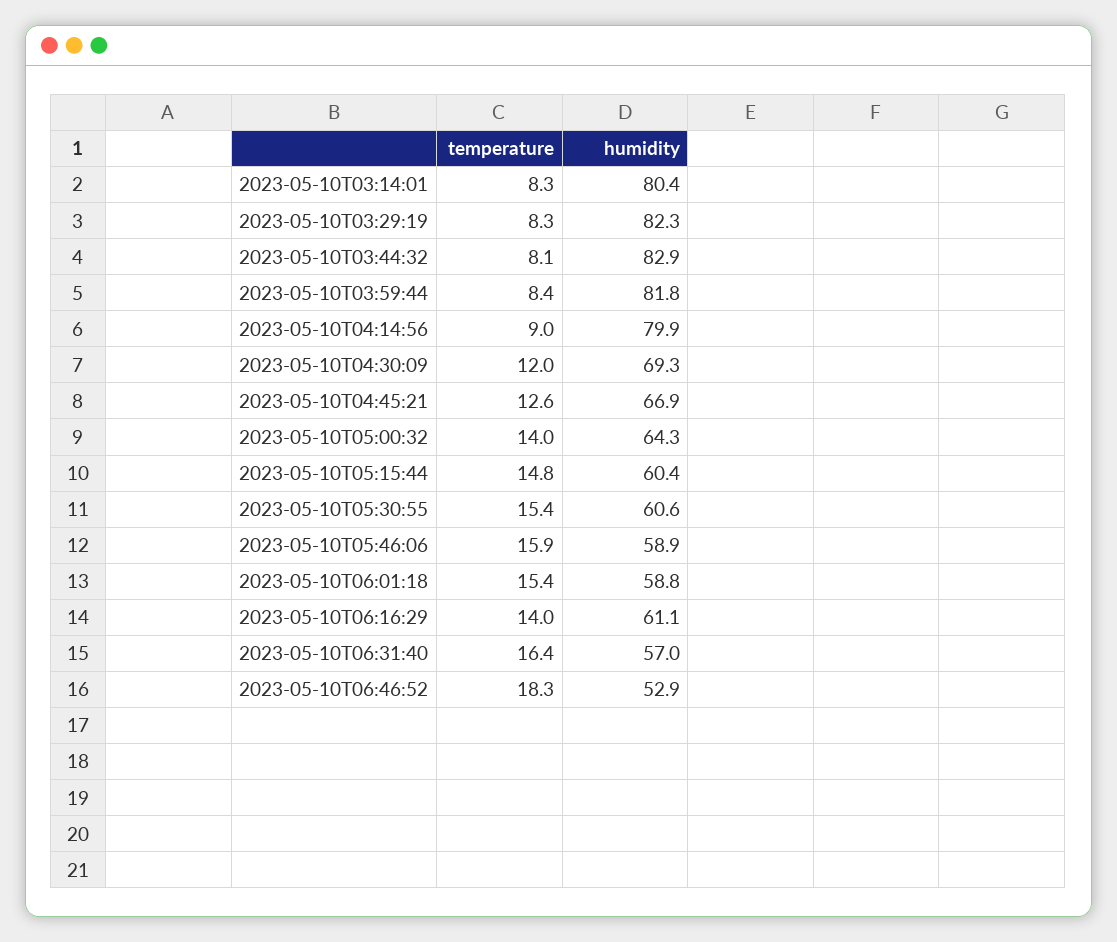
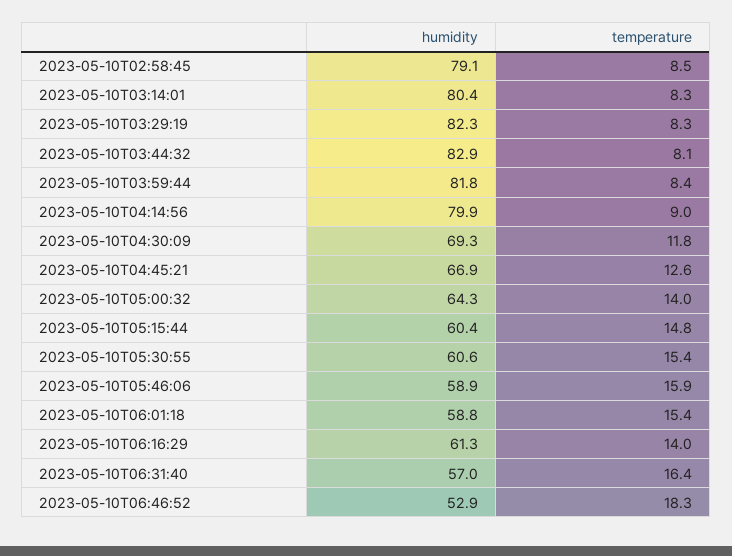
  {
    "temperature": {
      "2023-05-10T03:14:01": 8.3,
      "2023-05-10T03:29:19": 8.3,
      "2023-05-10T03:44:32": 8.1,
      "2023-05-10T03:59:44": 8.4,
      "2023-05-10T04:14:56": 9,
-     "2023-05-10T04:30:09": 12,
+     "2023-05-10T04:30:09": 11.8,
      "2023-05-10T04:45:21": 12.6,
      "2023-05-10T05:00:32": 14,
      "2023-05-10T05:15:44": 14.8,
      "2023-05-10T05:30:55": 15.4,
      "2023-05-10T05:46:06": 15.9,
      "2023-05-10T06:01:18": 15.4,
      "2023-05-10T06:16:29": 14,
      "2023-05-10T06:31:40": 16.4,
-     "2023-05-10T06:46:52": 18.3
+     "2023-05-10T06:46:52": 18.3,
+     "2023-05-10T02:58:45": 8.5
    },
    "humidity": {
      "2023-05-10T03:14:01": 80.4,
      "2023-05-10T03:29:19": 82.3,
      "2023-05-10T03:44:32": 82.9,
      "2023-05-10T03:59:44": 81.8,
      "2023-05-10T04:14:56": 79.9,
      "2023-05-10T04:30:09": 69.3,
      "2023-05-10T04:45:21": 66.9,
      "2023-05-10T05:00:32": 64.3,
      "2023-05-10T05:15:44": 60.4,
      "2023-05-10T05:30:55": 60.6,
      "2023-05-10T05:46:06": 58.9,
      "2023-05-10T06:01:18": 58.8,
-     "2023-05-10T06:16:29": 61.1,
+     "2023-05-10T06:16:29": 61.3,
      "2023-05-10T06:31:40": 57,
-     "2023-05-10T06:46:52": 52.9
+     "2023-05-10T06:46:52": 52.9,
+     "2023-05-10T02:58:45": 79.1
    }
  }

